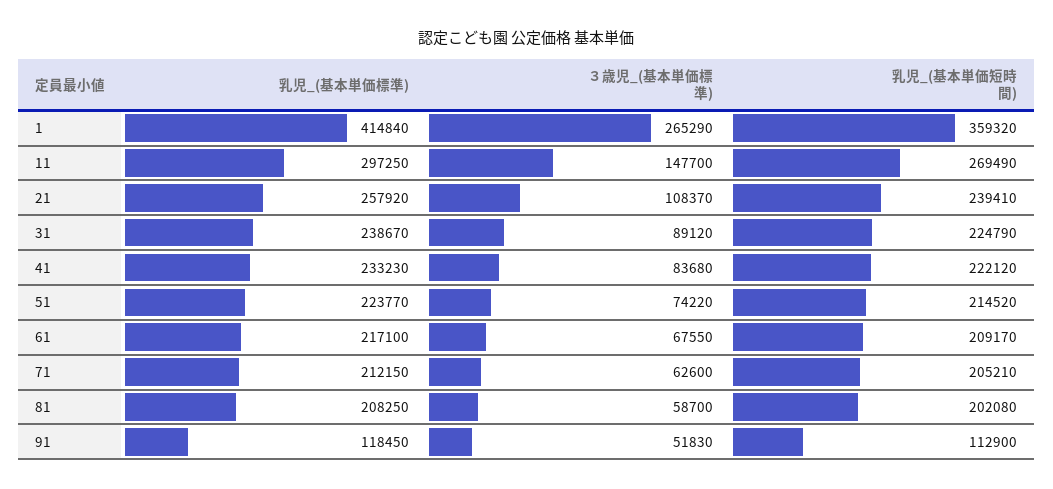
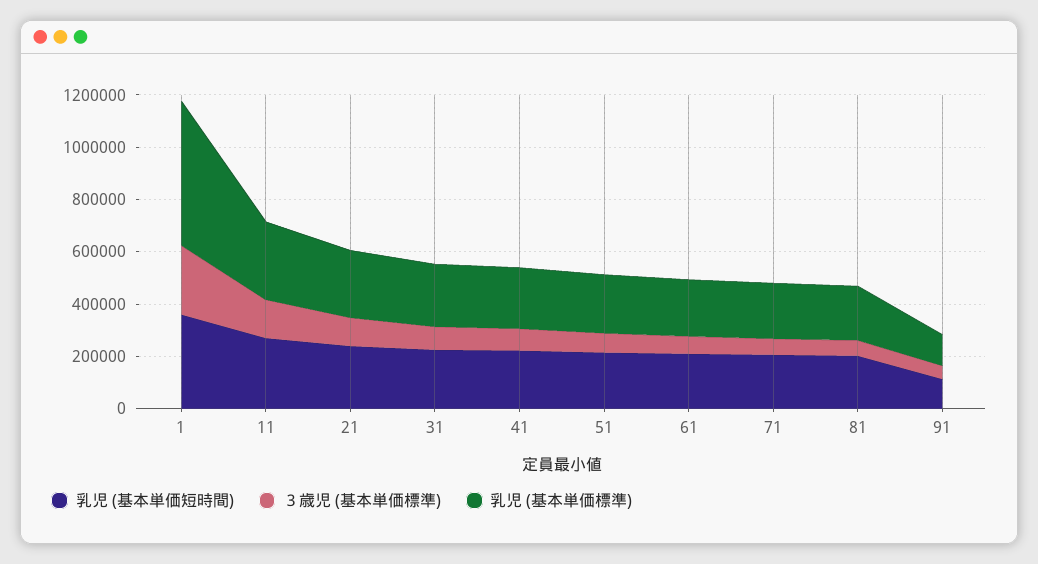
  {
    "乳児_(基本単価標準)": {
-     "1": 414840,
+     "1": 550000,
      "11": 297250,
      "21": 257920,
      "31": 238670,
      "41": 233230,
      "51": 223770,
      "61": 217100,
      "71": 212150,
      "81": 208250,
      "91": 118450
    },
    "３歳児_(基本単価標準)": {
      "1": 265290,
      "11": 147700,
      "21": 108370,
      "31": 89120,
      "41": 83680,
      "51": 74220,
      "61": 67550,
      "71": 62600,
      "81": 58700,
      "91": 51830
    },
    "乳児_(基本単価短時間)": {
      "1": 359320,
      "11": 269490,
      "21": 239410,
      "31": 224790,
      "41": 222120,
      "51": 214520,
      "61": 209170,
      "71": 205210,
      "81": 202080,
      "91": 112900
    }
  }

